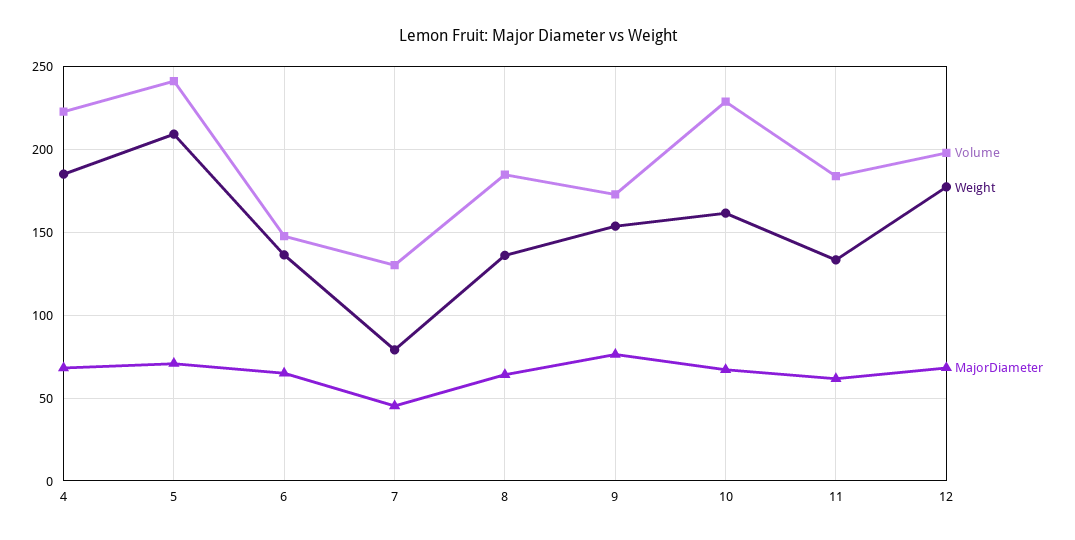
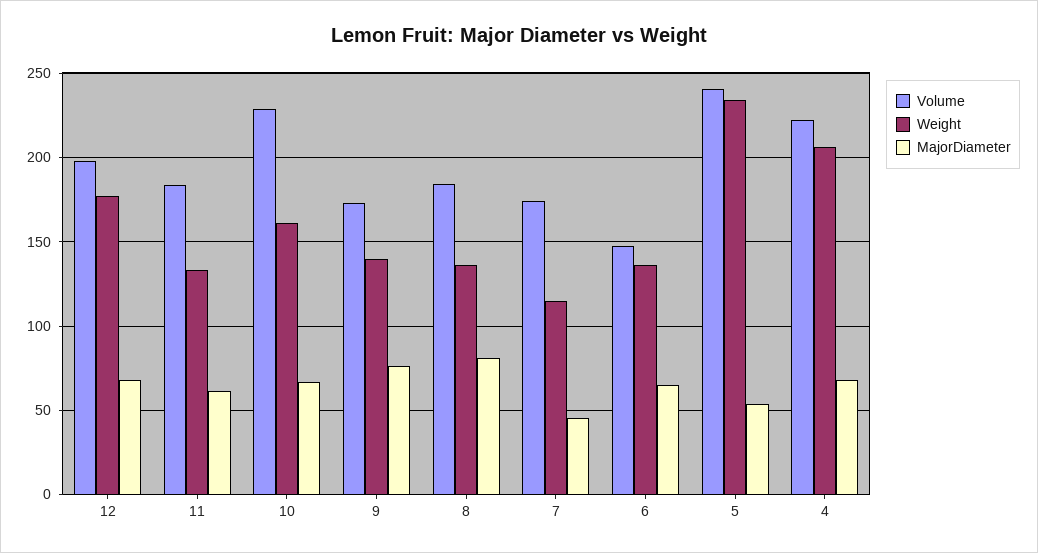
  {
    "Volume": {
      "4": 225,
      "5": 240,
      "6": 150,
-     "7": 130,
+     "7": 175,
      "8": 185,
      "9": 175,
      "10": 230,
      "11": 185,
      "12": 200
    },
    "Weight": {
-     "4": 185,
+     "4": 205,
-     "5": 210,
+     "5": 235,
      "6": 135,
-     "7": 80,
+     "7": 115,
      "8": 135,
-     "9": 155,
+     "9": 140,
      "10": 160,
      "11": 135,
      "12": 175
    },
    "MajorDiameter": {
      "4": 70,
-     "5": 70,
+     "5": 55,
      "6": 65,
      "7": 45,
-     "8": 65,
+     "8": 80,
      "9": 75,
      "10": 65,
      "11": 60,
      "12": 70
    }
  }

